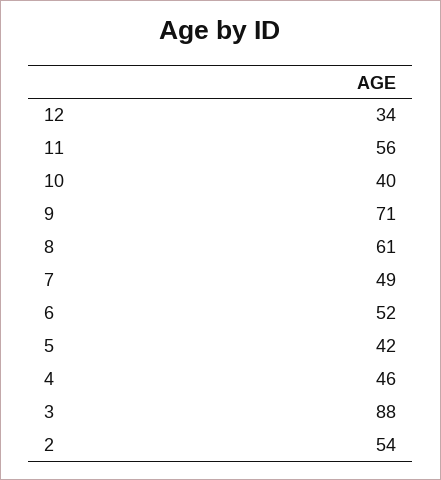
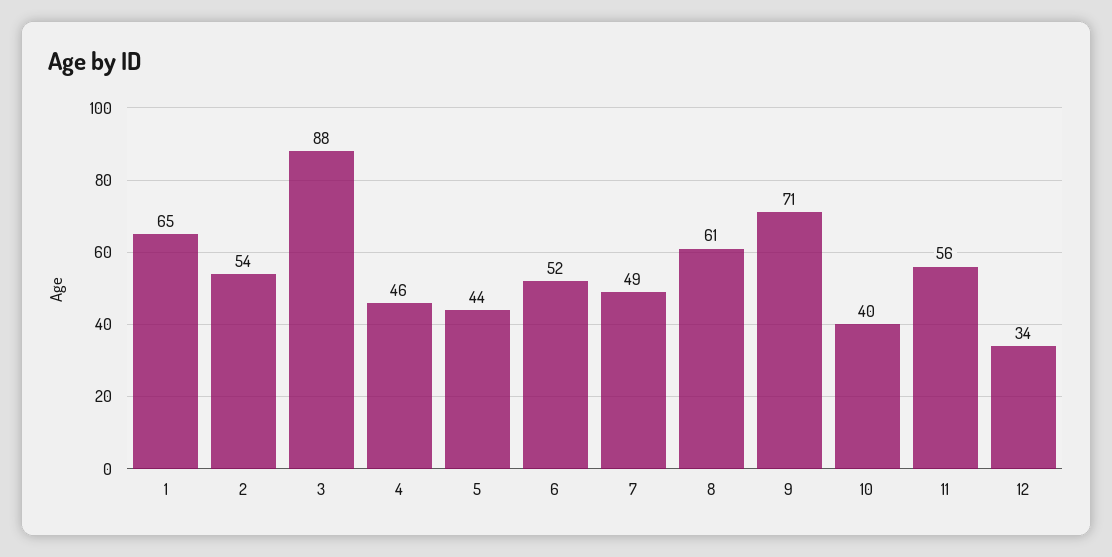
  {
    "12": 34,
    "11": 56,
    "10": 40,
    "9": 71,
    "8": 61,
    "7": 49,
    "6": 52,
-   "5": 42,
+   "5": 44,
    "4": 46,
    "3": 88,
-   "2": 54
+   "2": 54,
+   "1": 65
  }

